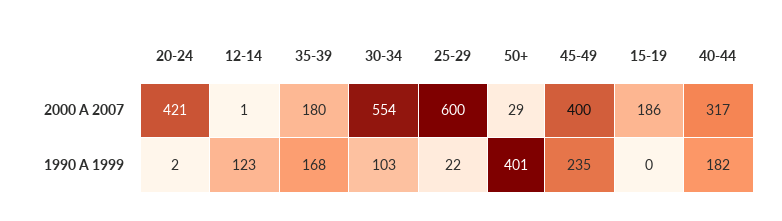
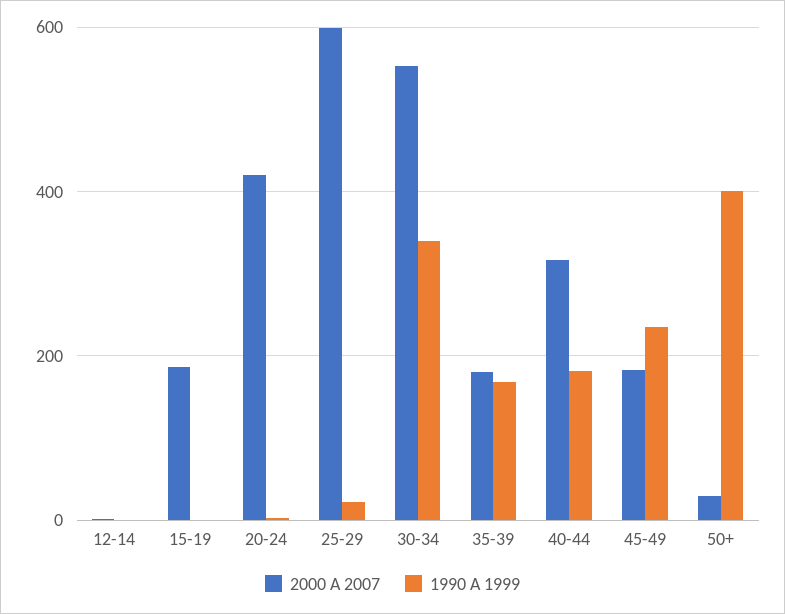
  {
    "2000 A 2007": {
      "20-24": 421,
      "12-14": 1,
      "35-39": 180,
      "30-34": 554,
      "25-29": 600,
      "50+": 29,
-     "45-49": 400,
+     "45-49": 180,
      "15-19": 186,
      "40-44": 317
    },
    "1990 A 1999": {
      "20-24": 2,
-     "12-14": 123,
+     "12-14": 0,
      "35-39": 168,
-     "30-34": 103,
+     "30-34": 340,
      "25-29": 22,
      "50+": 401,
      "45-49": 235,
      "15-19": 0,
      "40-44": 182
    }
  }

